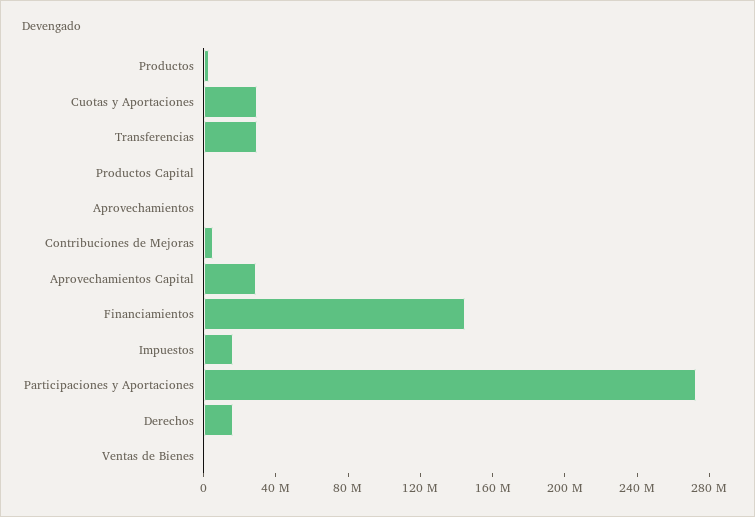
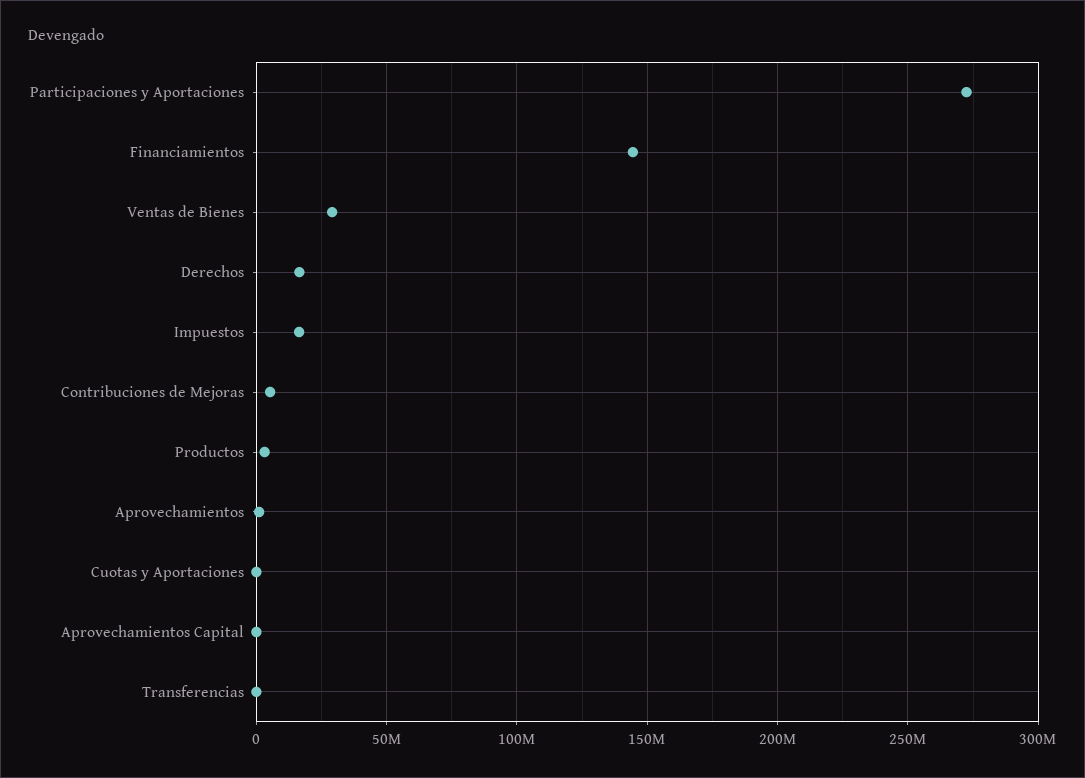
  {
    "Productos": 5000000,
-   "Cuotas y Aportaciones": 30000000,
+   "Cuotas y Aportaciones": 0,
-   "Transferencias": 30000000,
+   "Transferencias": 0,
-   "Productos Capital": 0,
    "Aprovechamientos": 0,
    "Contribuciones de Mejoras": 5000000,
-   "Aprovechamientos Capital": 30000000,
+   "Aprovechamientos Capital": 0,
    "Financiamientos": 145000000,
    "Impuestos": 15000000,
    "Participaciones y Aportaciones": 270000000,
    "Derechos": 15000000,
-   "Ventas de Bienes": 0
+   "Ventas de Bienes": 30000000
  }

